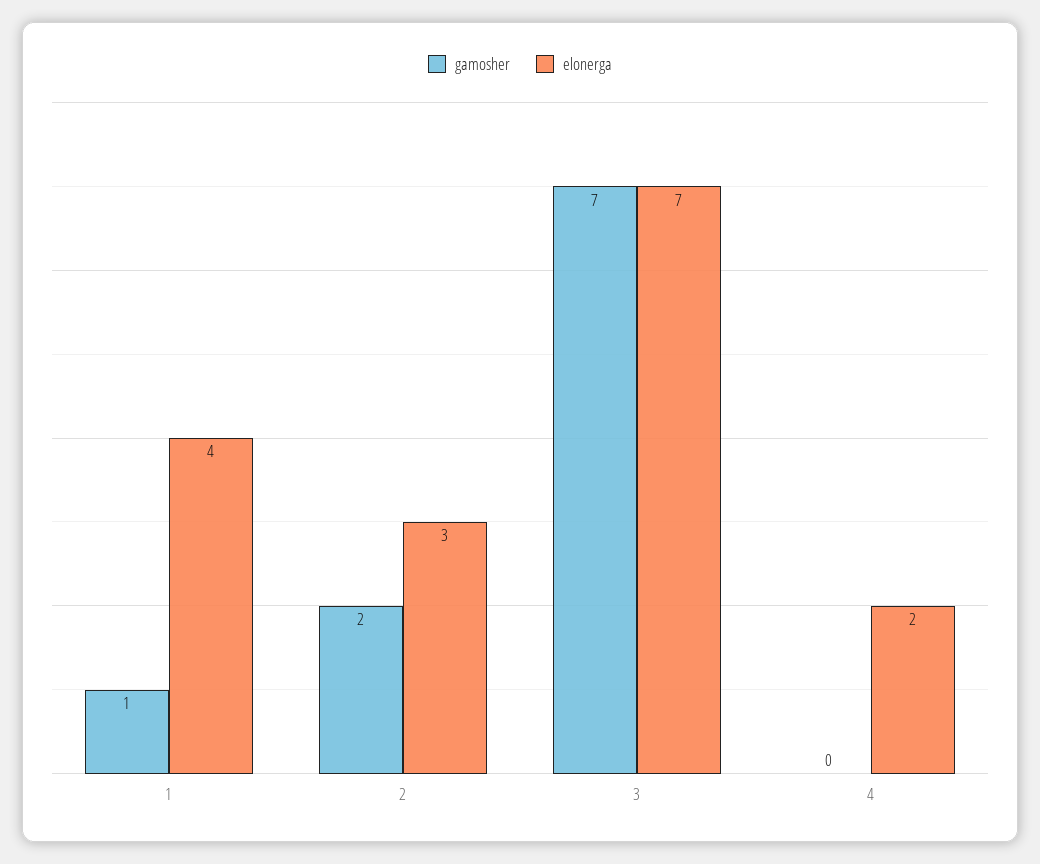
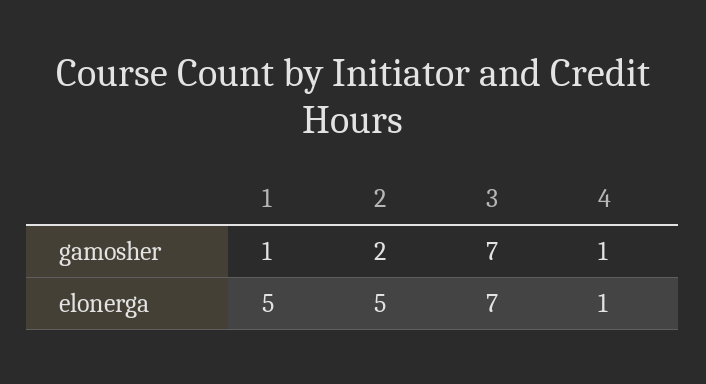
  {
    "gamosher": {
      "1": 1,
      "2": 2,
      "3": 7,
-     "4": 0
+     "4": 1
    },
    "elonerga": {
-     "1": 4,
+     "1": 5,
-     "2": 3,
+     "2": 5,
      "3": 7,
-     "4": 2
+     "4": 1
    }
  }

